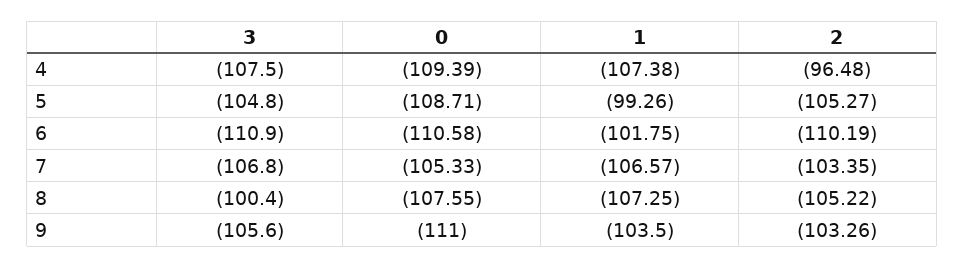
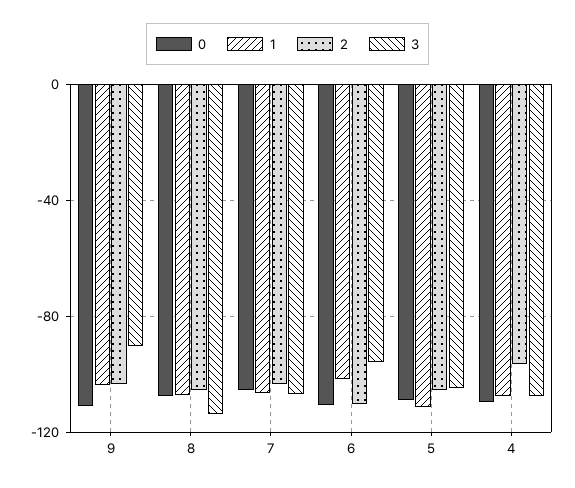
  {
    "3": {
      "4": -107.5,
      "5": -104.8,
-     "6": -110.9,
+     "6": -95,
      "7": -106.8,
-     "8": -100.4,
+     "8": -115,
-     "9": -105.6
+     "9": -90
    },
    "0": {
      "4": -109.39,
      "5": -108.71,
      "6": -110.58,
      "7": -105.33,
      "8": -107.55,
      "9": -111
    },
    "1": {
      "4": -107.38,
-     "5": -99.26,
+     "5": -110,
      "6": -101.75,
      "7": -106.57,
      "8": -107.25,
      "9": -103.5
    },
    "2": {
      "4": -96.48,
      "5": -105.27,
      "6": -110.19,
      "7": -103.35,
      "8": -105.22,
      "9": -103.26
    }
  }

